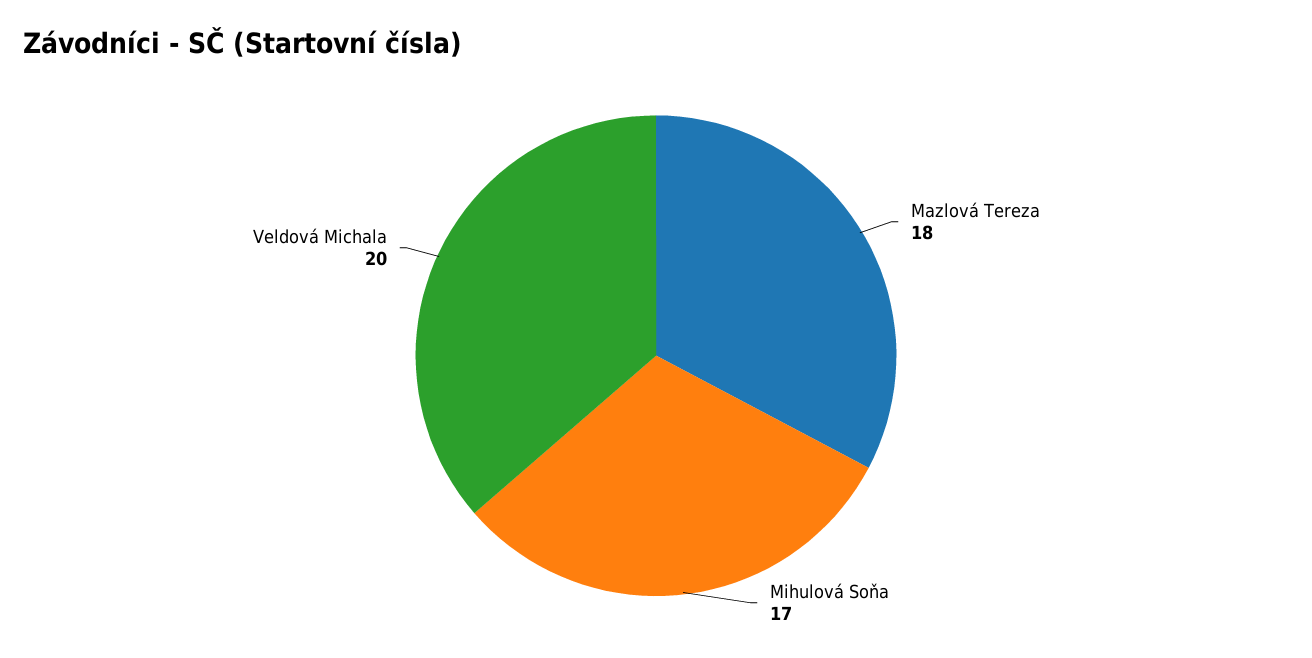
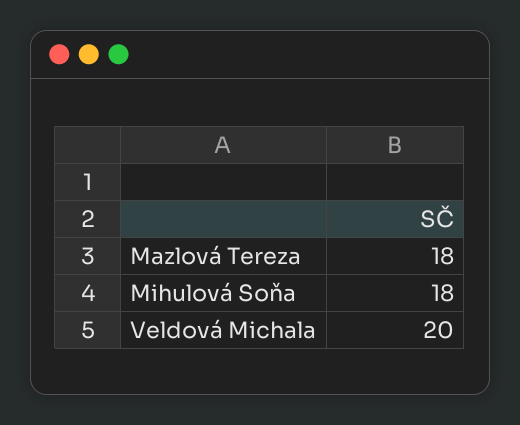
  {
    "Mazlová Tereza": 18,
-   "Mihulová Soňa": 17,
+   "Mihulová Soňa": 18,
    "Veldová Michala": 20
  }

